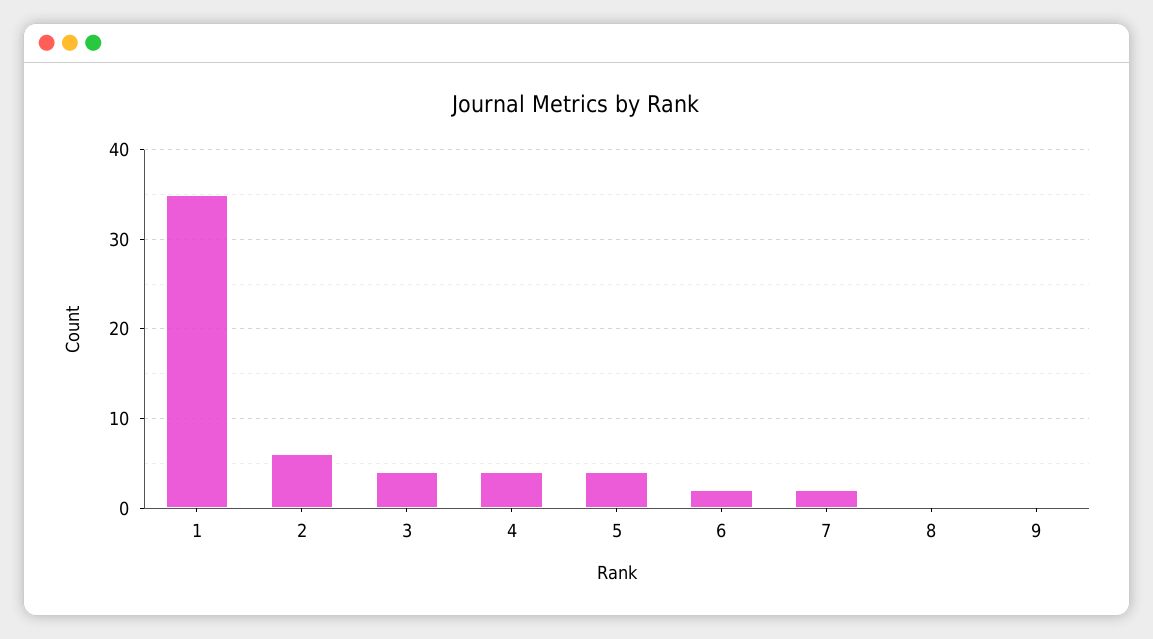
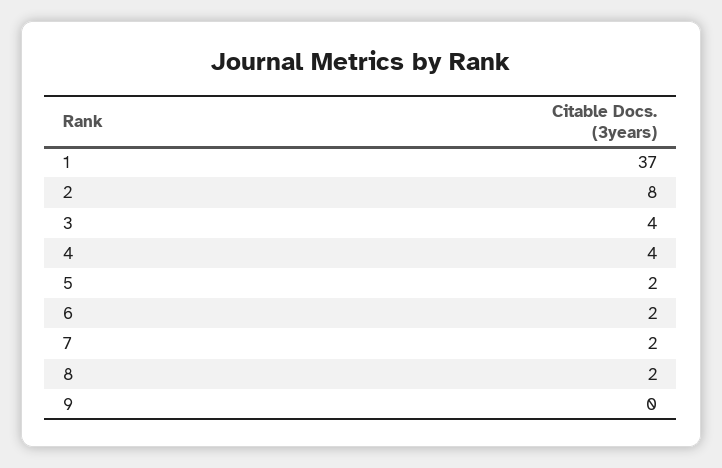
  {
-   "1": 35,
+   "1": 37,
-   "2": 6,
+   "2": 8,
    "3": 4,
    "4": 4,
-   "5": 4,
+   "5": 2,
    "6": 2,
    "7": 2,
-   "8": 0,
+   "8": 2,
    "9": 0
  }

